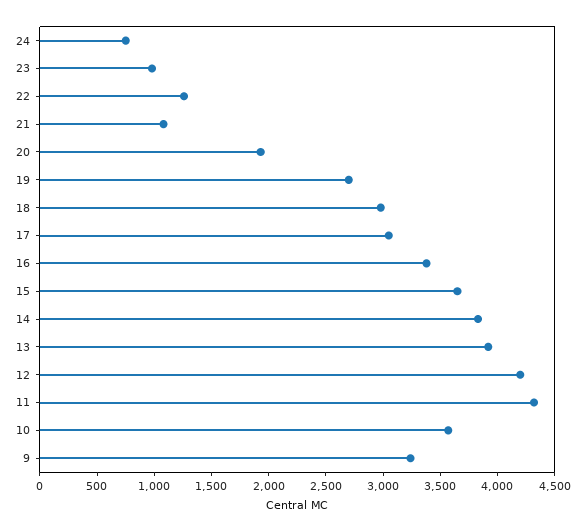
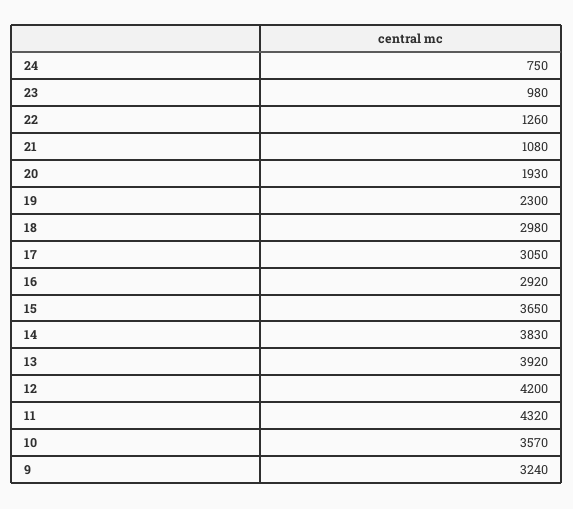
  {
    "24": 750,
    "23": 980,
    "22": 1260,
    "21": 1080,
    "20": 1930,
-   "19": 2700,
+   "19": 2300,
    "18": 2980,
    "17": 3050,
-   "16": 3400,
+   "16": 2920,
    "15": 3650,
    "14": 3830,
    "13": 3920,
    "12": 4200,
    "11": 4320,
    "10": 3570,
    "9": 3240
  }

